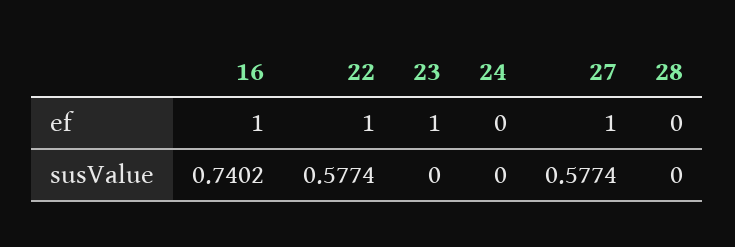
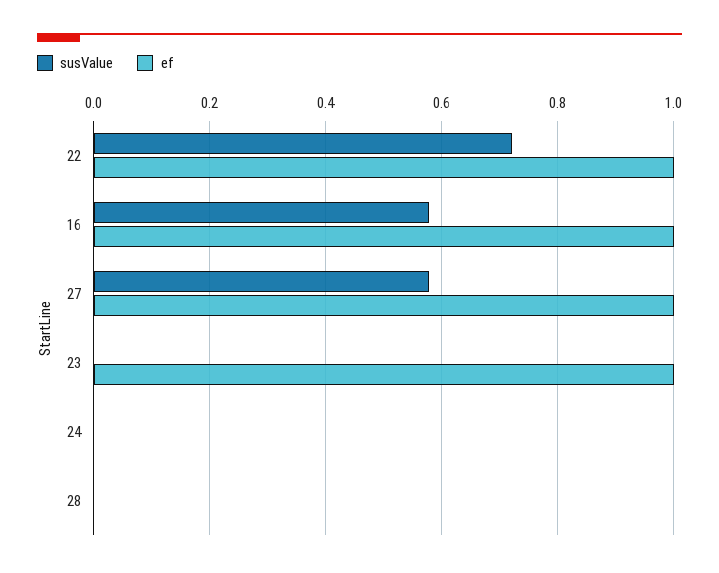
  {
    "ef": {
      "16": 1,
      "22": 1,
      "23": 1,
      "24": 0,
      "27": 1,
      "28": 0
    },
    "susValue": {
-     "16": 0.7402,
+     "16": 0.58,
-     "22": 0.5774,
+     "22": 0.72,
      "23": 0,
      "24": 0,
      "27": 0.5774,
      "28": 0
    }
  }

